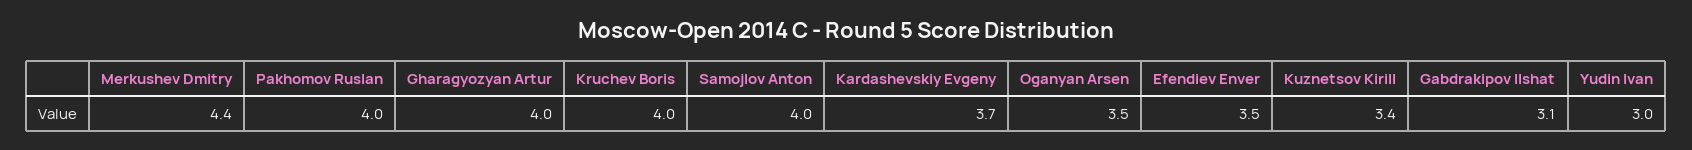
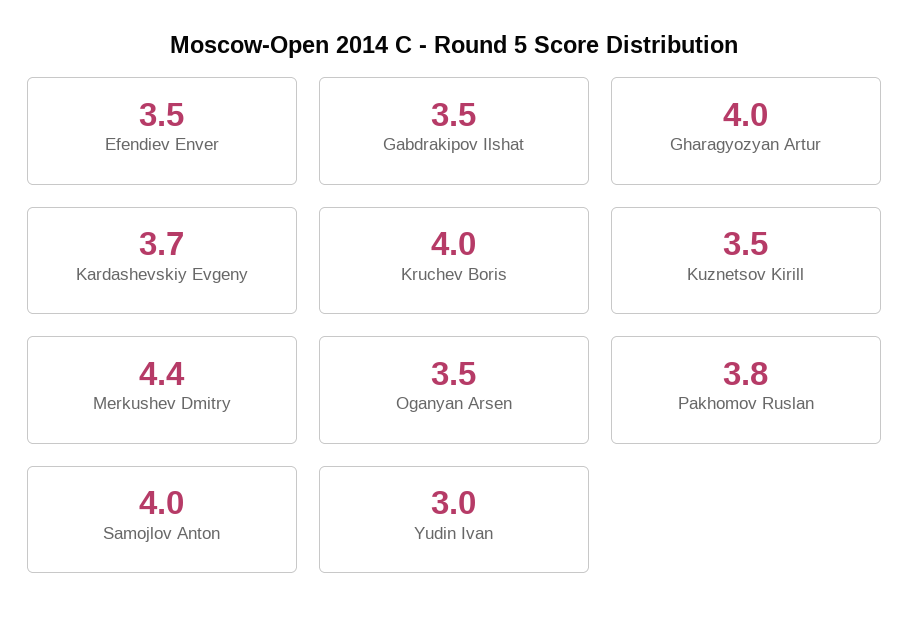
  {
    "Merkushev Dmitry": 4.4,
-   "Pakhomov Ruslan": 4,
+   "Pakhomov Ruslan": 3.8,
    "Gharagyozyan Artur": 4,
    "Kruchev Boris": 4,
    "Samojlov Anton": 4,
    "Kardashevskiy Evgeny": 3.7,
    "Oganyan Arsen": 3.5,
    "Efendiev Enver": 3.5,
-   "Kuznetsov Kirill": 3.4,
+   "Kuznetsov Kirill": 3.5,
-   "Gabdrakipov Ilshat": 3.1,
+   "Gabdrakipov Ilshat": 3.5,
    "Yudin Ivan": 3
  }

